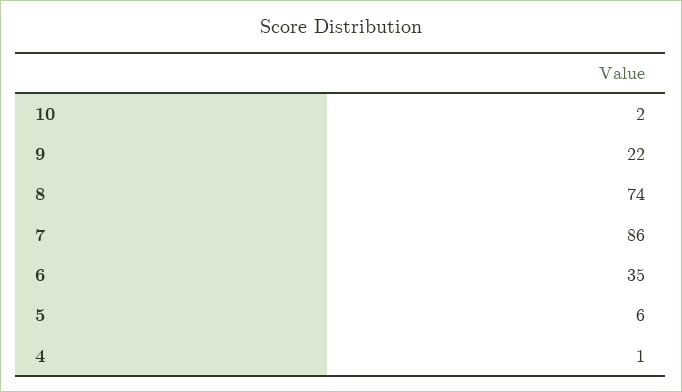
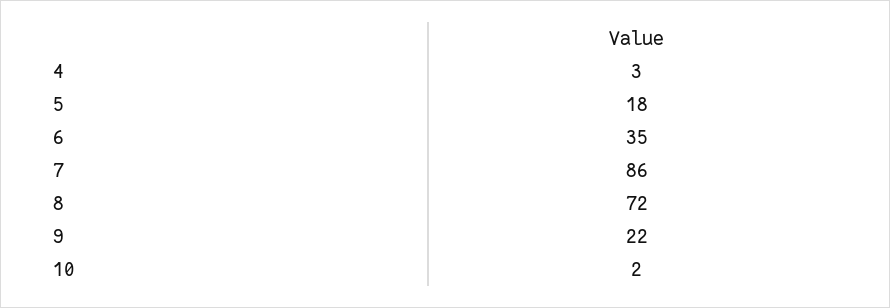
  {
    "10": 2,
    "9": 22,
-   "8": 74,
+   "8": 72,
    "7": 86,
    "6": 35,
-   "5": 6,
+   "5": 18,
-   "4": 1
+   "4": 3
  }

